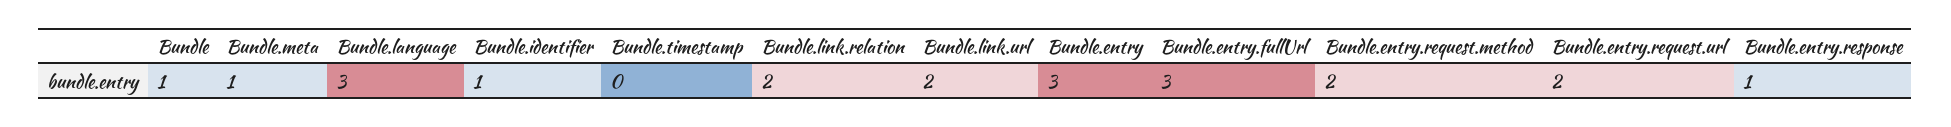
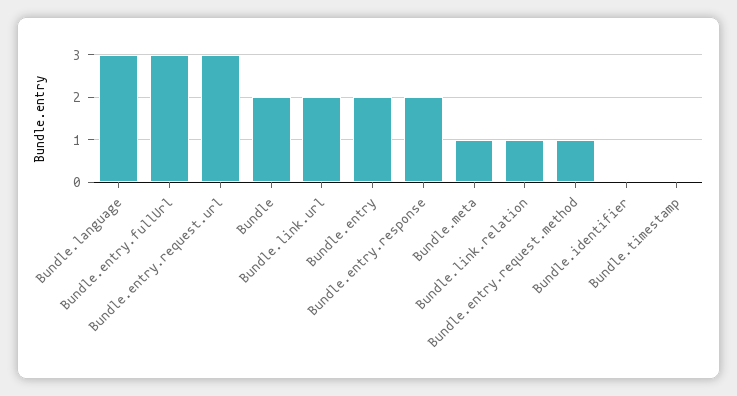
  {
-   "Bundle": 1,
+   "Bundle": 2,
    "Bundle.meta": 1,
    "Bundle.language": 3,
-   "Bundle.identifier": 1,
+   "Bundle.identifier": 0,
    "Bundle.timestamp": 0,
-   "Bundle.link.relation": 2,
+   "Bundle.link.relation": 1,
    "Bundle.link.url": 2,
-   "Bundle.entry": 3,
+   "Bundle.entry": 2,
    "Bundle.entry.fullUrl": 3,
-   "Bundle.entry.request.method": 2,
+   "Bundle.entry.request.method": 1,
-   "Bundle.entry.request.url": 2,
+   "Bundle.entry.request.url": 3,
-   "Bundle.entry.response": 1
+   "Bundle.entry.response": 2
  }

